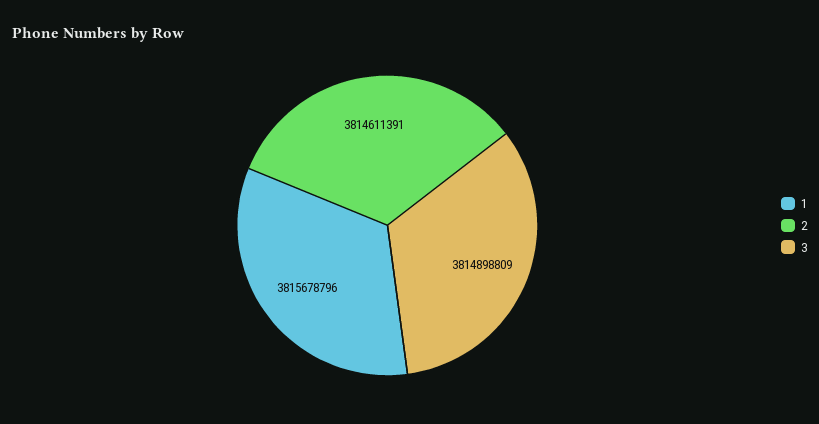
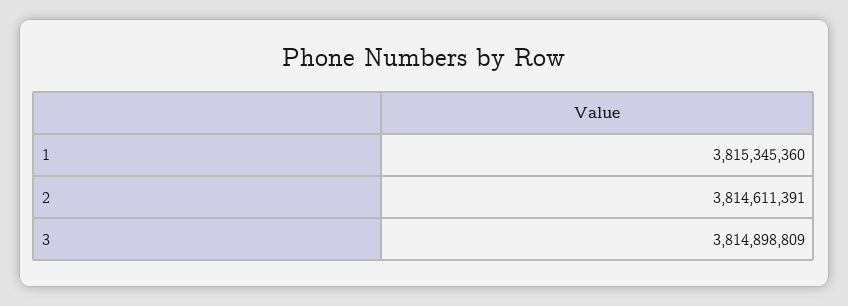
  {
-   "1": 3815678796,
+   "1": 3815345360,
    "2": 3814611391,
    "3": 3814898809
  }

